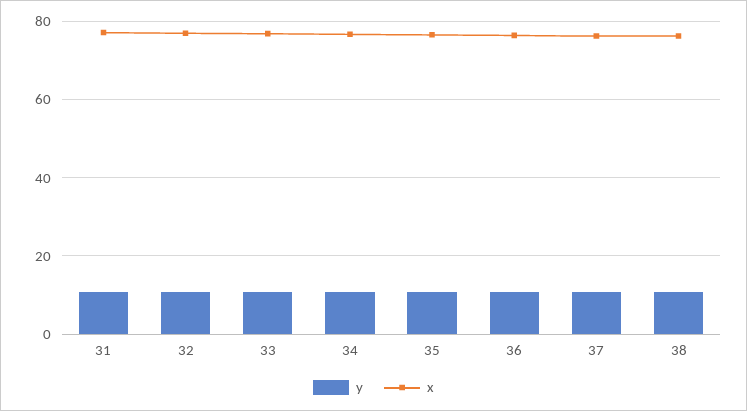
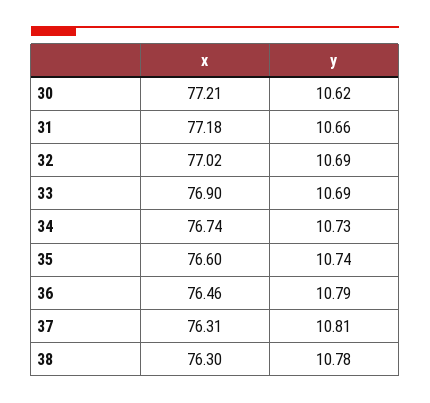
  {
    "y": {
      "31": 10.66,
      "32": 10.69,
      "33": 10.69,
      "34": 10.73,
      "35": 10.74,
      "36": 10.79,
      "37": 10.81,
-     "38": 10.78
+     "38": 10.78,
+     "30": 10.62
    },
    "x": {
      "31": 77.18,
      "32": 77.02,
      "33": 76.9,
      "34": 76.74,
      "35": 76.6,
      "36": 76.46,
      "37": 76.31,
-     "38": 76.3
+     "38": 76.3,
+     "30": 77.21
    }
  }

